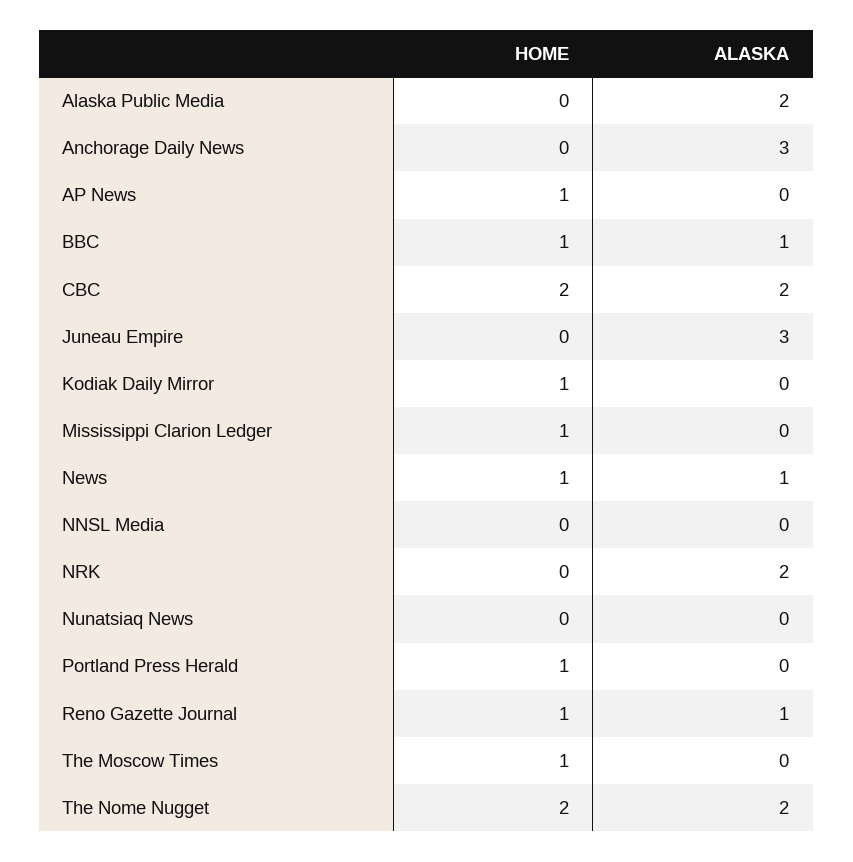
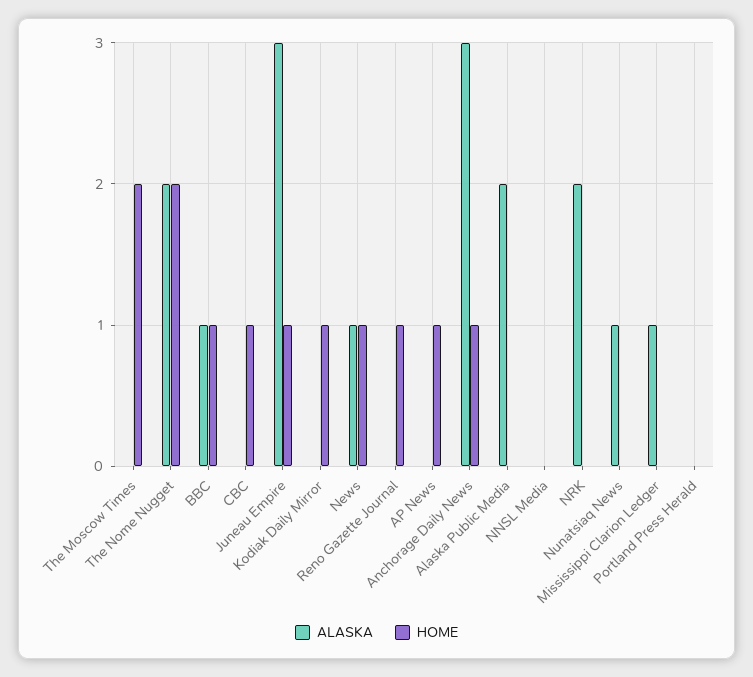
  {
    "HOME": {
      "Alaska Public Media": 0,
-     "Anchorage Daily News": 0,
+     "Anchorage Daily News": 1,
      "AP News": 1,
      "BBC": 1,
-     "CBC": 2,
+     "CBC": 1,
-     "Juneau Empire": 0,
+     "Juneau Empire": 1,
      "Kodiak Daily Mirror": 1,
-     "Mississippi Clarion Ledger": 1,
+     "Mississippi Clarion Ledger": 0,
      "News": 1,
      "NNSL Media": 0,
      "NRK": 0,
      "Nunatsiaq News": 0,
-     "Portland Press Herald": 1,
+     "Portland Press Herald": 0,
      "Reno Gazette Journal": 1,
-     "The Moscow Times": 1,
+     "The Moscow Times": 2,
      "The Nome Nugget": 2
    },
    "ALASKA": {
      "Alaska Public Media": 2,
      "Anchorage Daily News": 3,
      "AP News": 0,
      "BBC": 1,
-     "CBC": 2,
+     "CBC": 0,
      "Juneau Empire": 3,
      "Kodiak Daily Mirror": 0,
-     "Mississippi Clarion Ledger": 0,
+     "Mississippi Clarion Ledger": 1,
      "News": 1,
      "NNSL Media": 0,
      "NRK": 2,
-     "Nunatsiaq News": 0,
+     "Nunatsiaq News": 1,
      "Portland Press Herald": 0,
-     "Reno Gazette Journal": 1,
+     "Reno Gazette Journal": 0,
      "The Moscow Times": 0,
      "The Nome Nugget": 2
    }
  }

